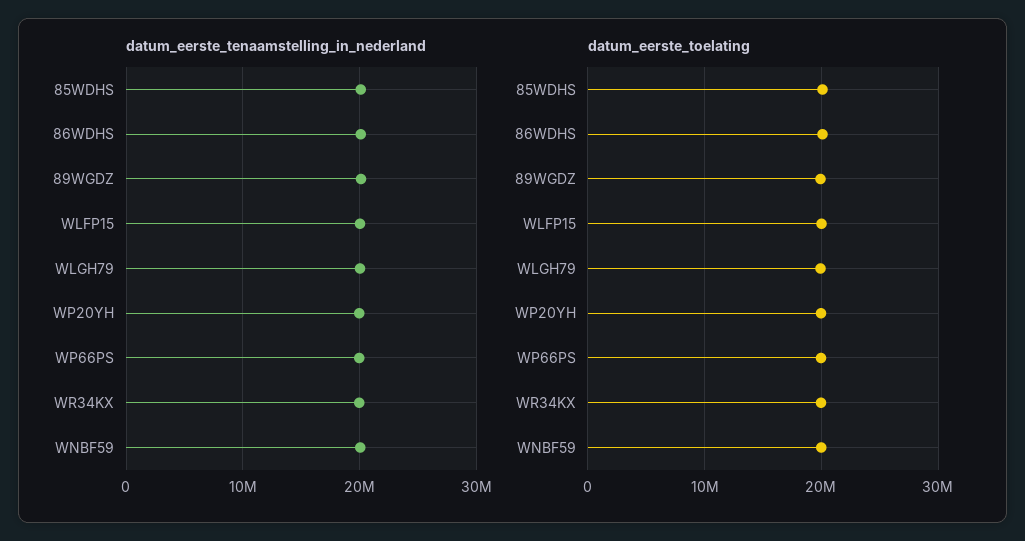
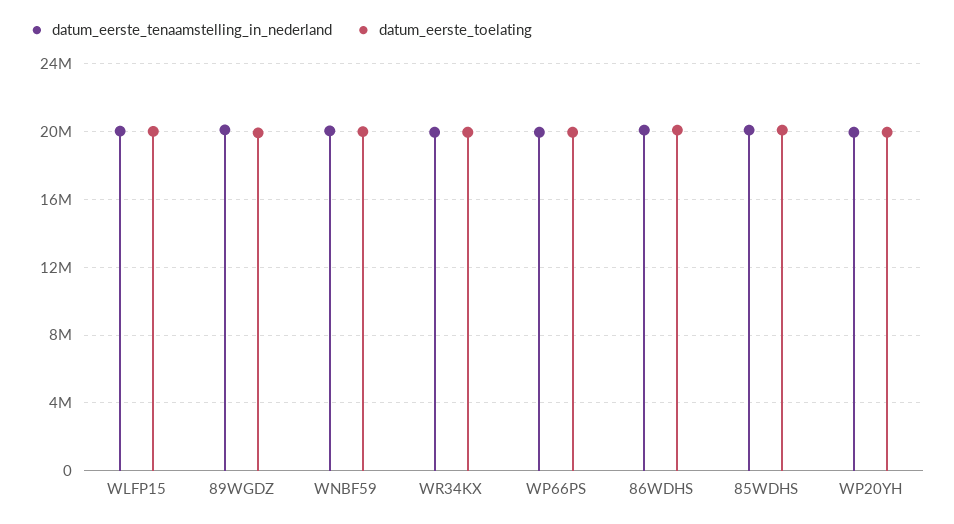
  {
    "datum_eerste_tenaamstelling_in_nederland": {
      "85WDHS": 20000000,
      "86WDHS": 20000000,
      "89WGDZ": 20000000,
      "WLFP15": 20000000,
-     "WLGH79": 20000000,
      "WP20YH": 20000000,
      "WP66PS": 20000000,
      "WR34KX": 20000000,
      "WNBF59": 20000000
    },
    "datum_eerste_toelating": {
      "85WDHS": 20000000,
      "86WDHS": 20000000,
      "89WGDZ": 20000000,
      "WLFP15": 20000000,
-     "WLGH79": 20000000,
      "WP20YH": 20000000,
      "WP66PS": 20000000,
      "WR34KX": 20000000,
      "WNBF59": 20000000
    }
  }

